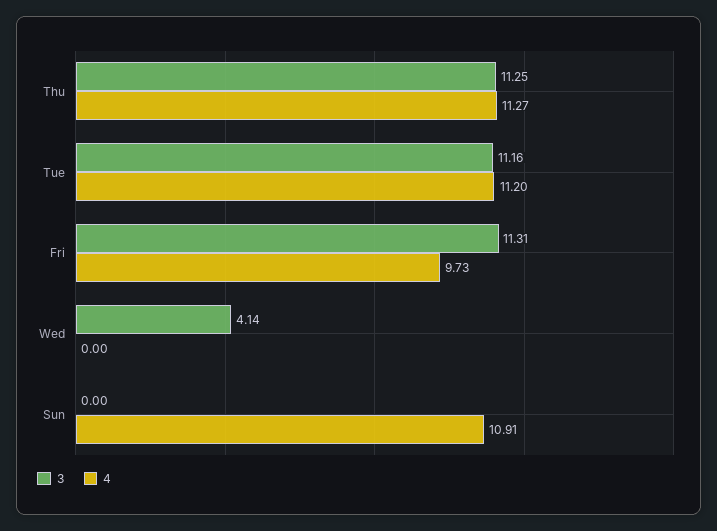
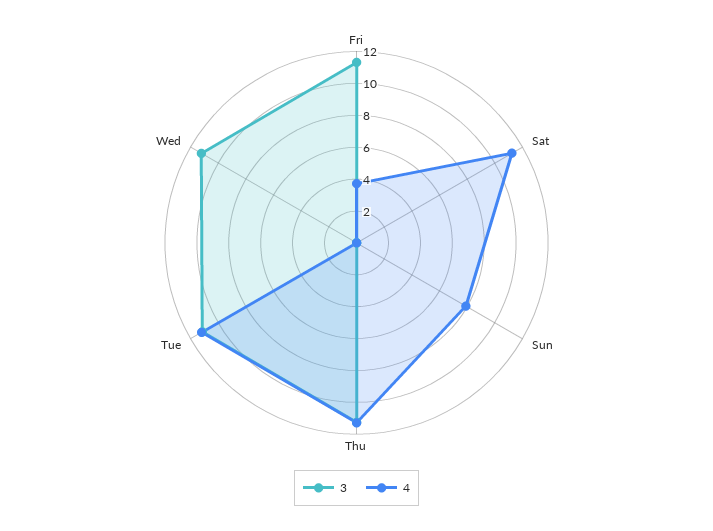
  {
    "3": {
      "Thu": 11.25,
      "Tue": 11.16,
      "Fri": 11.31,
-     "Wed": 4.14,
+     "Wed": 11,
-     "Sun": 0
+     "Sun": 0,
+     "Sat": 0
    },
    "4": {
      "Thu": 11.27,
      "Tue": 11.2,
-     "Fri": 9.73,
+     "Fri": 4,
      "Wed": 0,
-     "Sun": 10.91
+     "Sun": 8,
+     "Sat": 11
    }
  }

